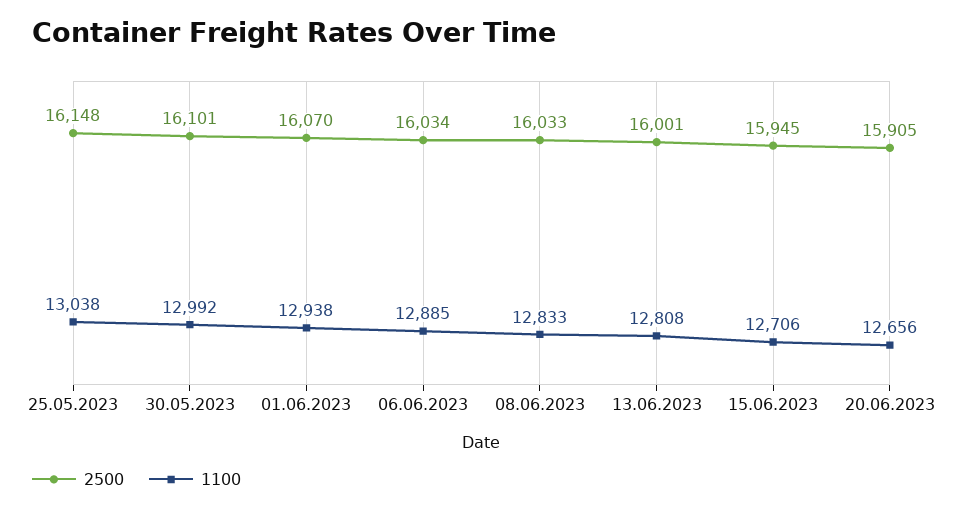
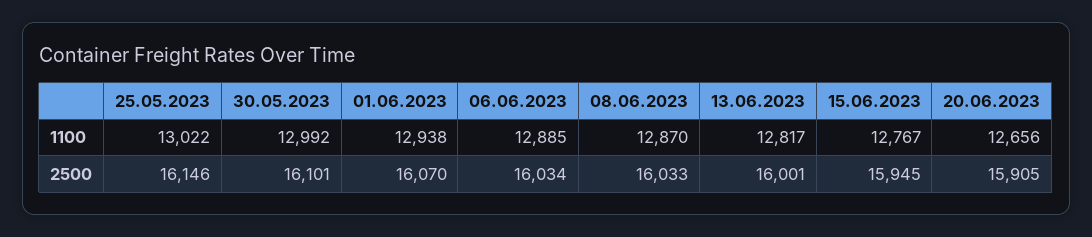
  {
    "2500": {
-     "25.05.2023": 16148,
+     "25.05.2023": 16146,
      "30.05.2023": 16101,
      "01.06.2023": 16070,
      "06.06.2023": 16034,
      "08.06.2023": 16033,
      "13.06.2023": 16001,
      "15.06.2023": 15945,
      "20.06.2023": 15905
    },
    "1100": {
-     "25.05.2023": 13038,
+     "25.05.2023": 13022,
      "30.05.2023": 12992,
      "01.06.2023": 12938,
      "06.06.2023": 12885,
-     "08.06.2023": 12833,
+     "08.06.2023": 12870,
-     "13.06.2023": 12808,
+     "13.06.2023": 12817,
-     "15.06.2023": 12706,
+     "15.06.2023": 12767,
      "20.06.2023": 12656
    }
  }

